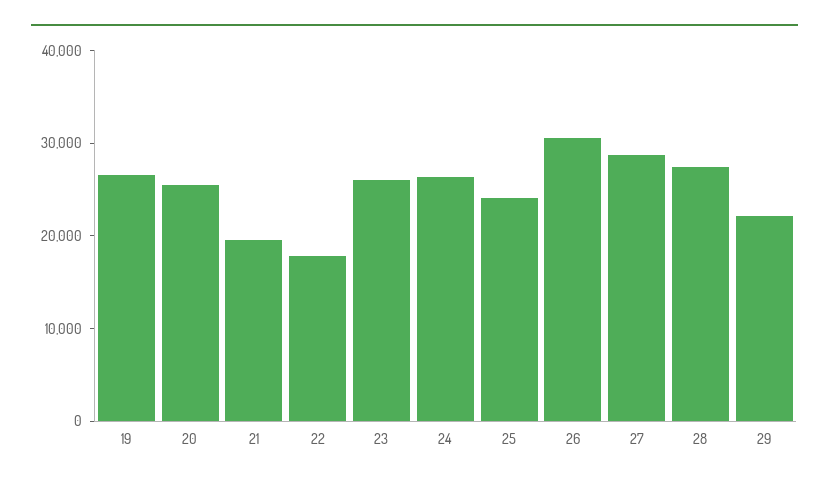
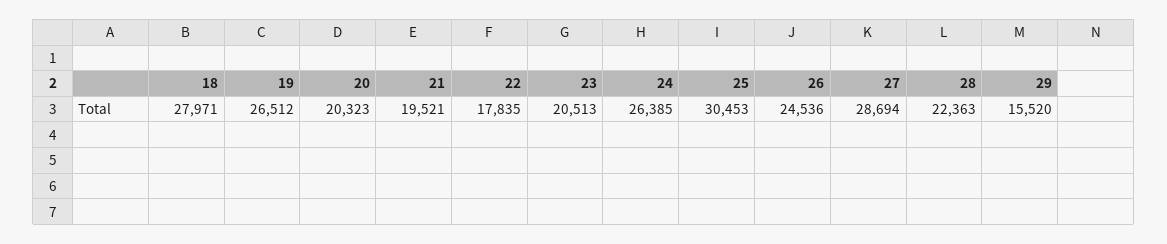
  {
    "19": 26512,
-   "20": 26000,
+   "20": 20323,
    "21": 19521,
    "22": 17835,
-   "23": 26000,
+   "23": 20513,
    "24": 26385,
-   "25": 24000,
+   "25": 30453,
-   "26": 30000,
+   "26": 24536,
    "27": 28694,
-   "28": 28000,
+   "28": 22363,
-   "29": 22000
+   "29": 15520,
+   "18": 27971
  }

